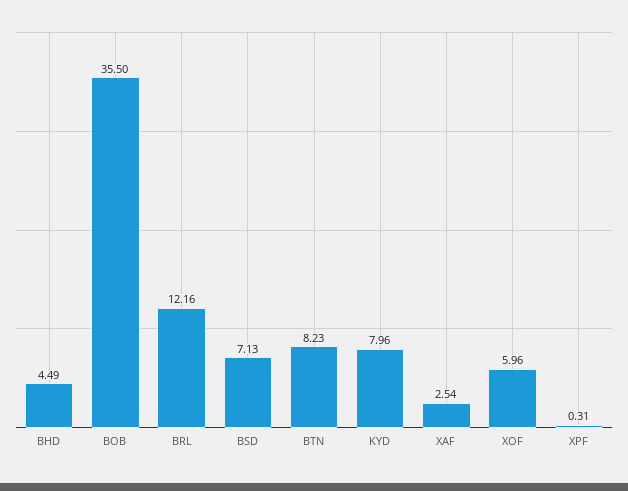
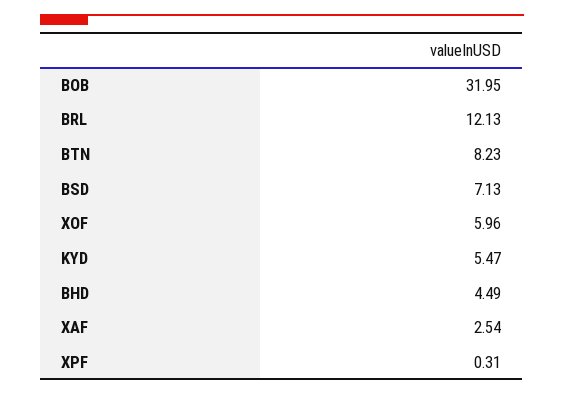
  {
    "BHD": 4.49,
-   "BOB": 35.5,
+   "BOB": 31.95,
-   "BRL": 12.16,
+   "BRL": 12.13,
    "BSD": 7.13,
    "BTN": 8.23,
-   "KYD": 7.96,
+   "KYD": 5.47,
    "XAF": 2.54,
    "XOF": 5.96,
    "XPF": 0.31
  }

